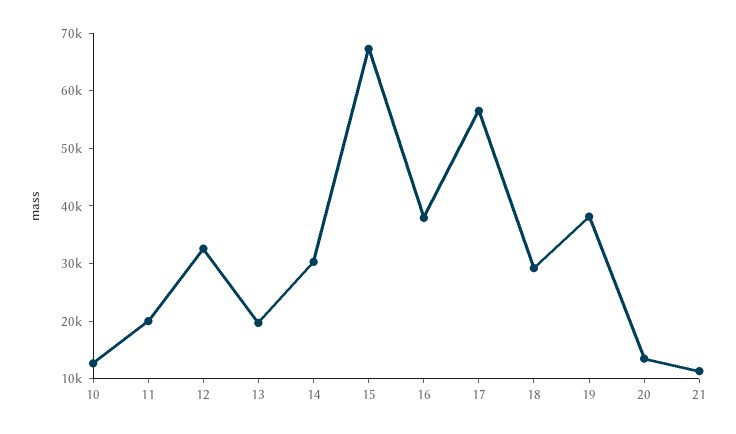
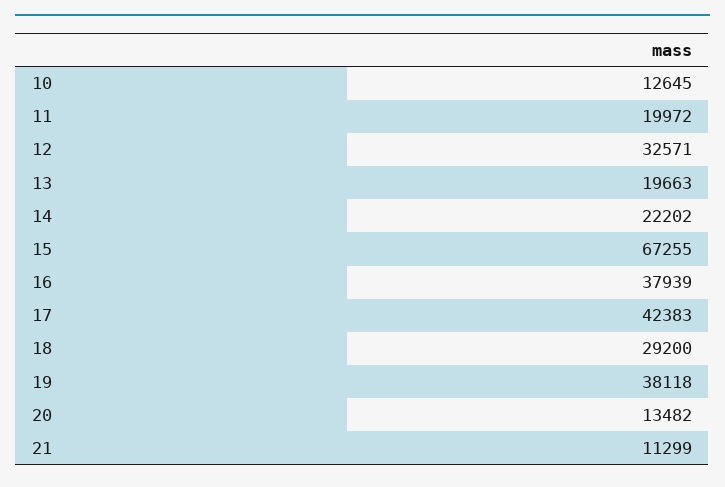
  {
    "10": 12645,
    "11": 19972,
    "12": 32571,
    "13": 19663,
-   "14": 30000,
+   "14": 22202,
    "15": 67255,
    "16": 37939,
-   "17": 56000,
+   "17": 42383,
    "18": 29200,
    "19": 38118,
    "20": 13482,
    "21": 11299
  }

